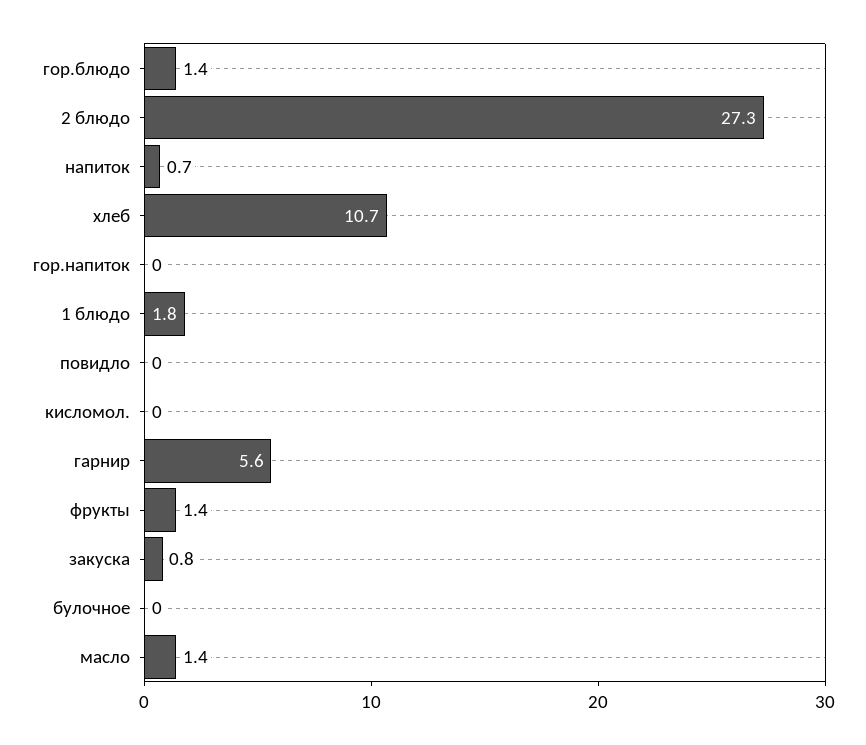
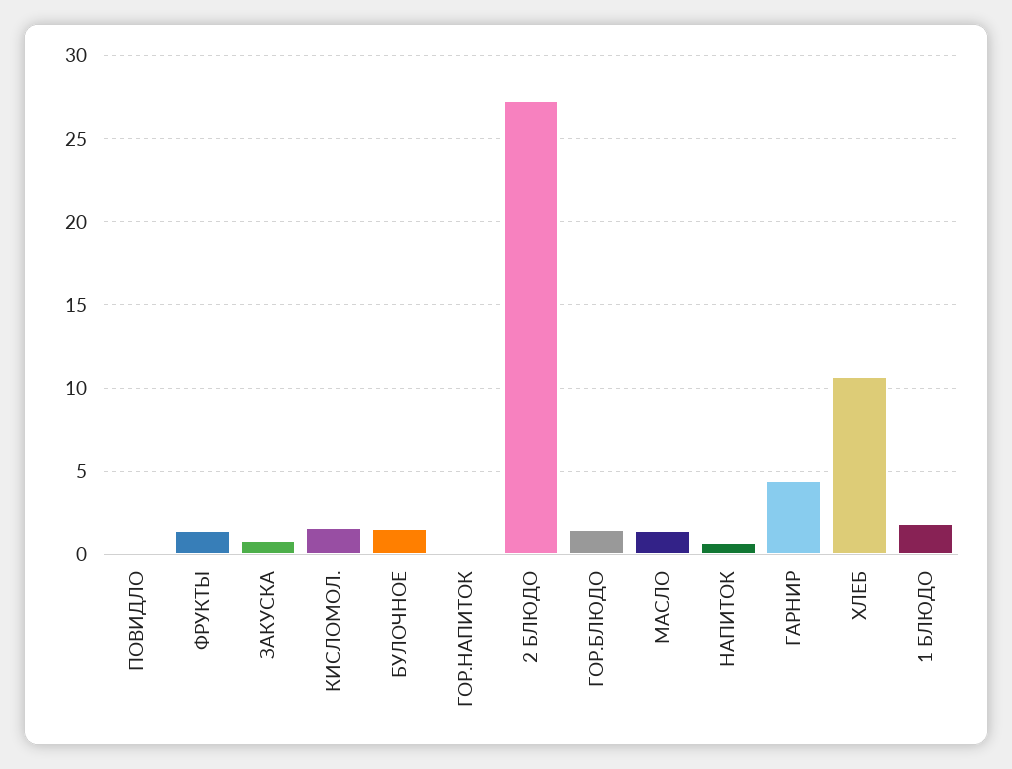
  {
    "гор.блюдо": 1.4,
    "2 блюдо": 27.3,
    "напиток": 0.7,
    "хлеб": 10.7,
    "гор.напиток": 0,
    "1 блюдо": 1.8,
    "повидло": 0,
-   "кисломол.": 0,
+   "кисломол.": 1.5,
-   "гарнир": 5.6,
+   "гарнир": 4.5,
    "фрукты": 1.4,
    "закуска": 0.8,
-   "булочное": 0,
+   "булочное": 1.5,
    "масло": 1.4
  }

